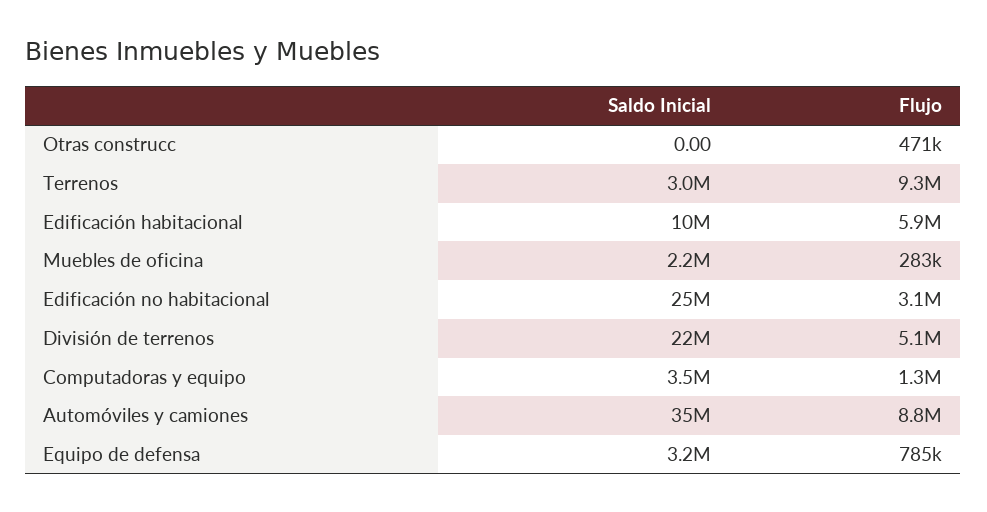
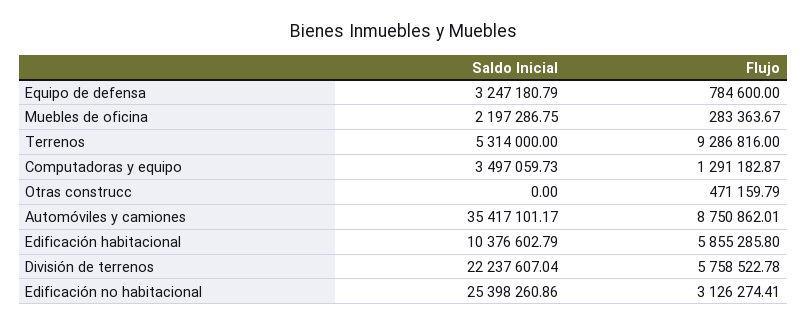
  {
    "Saldo Inicial": {
      "Otras construcc": 0,
-     "Terrenos": 3000000,
+     "Terrenos": 5314000,
      "Edificación habitacional": 10376602.79,
      "Muebles de oficina": 2197286.75,
      "Edificación no habitacional": 25398260.86,
      "División de terrenos": 22237607.04,
      "Computadoras y equipo": 3497059.73,
      "Automóviles y camiones": 35417101.17,
      "Equipo de defensa": 3247180.79
    },
    "Flujo": {
      "Otras construcc": 471159.79,
      "Terrenos": 9286816,
      "Edificación habitacional": 5855285.8,
      "Muebles de oficina": 283363.67,
      "Edificación no habitacional": 3126274.41,
-     "División de terrenos": 5100000,
+     "División de terrenos": 5758522.78,
      "Computadoras y equipo": 1291182.87,
      "Automóviles y camiones": 8750862.01,
      "Equipo de defensa": 784600
    }
  }

